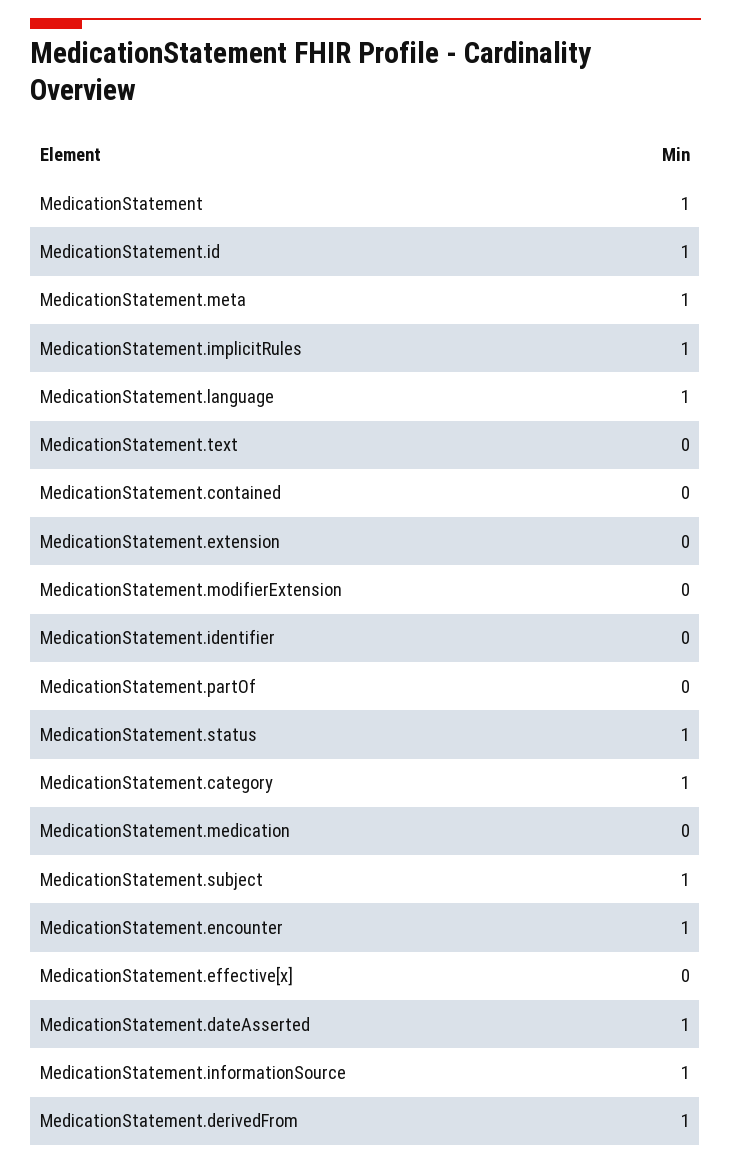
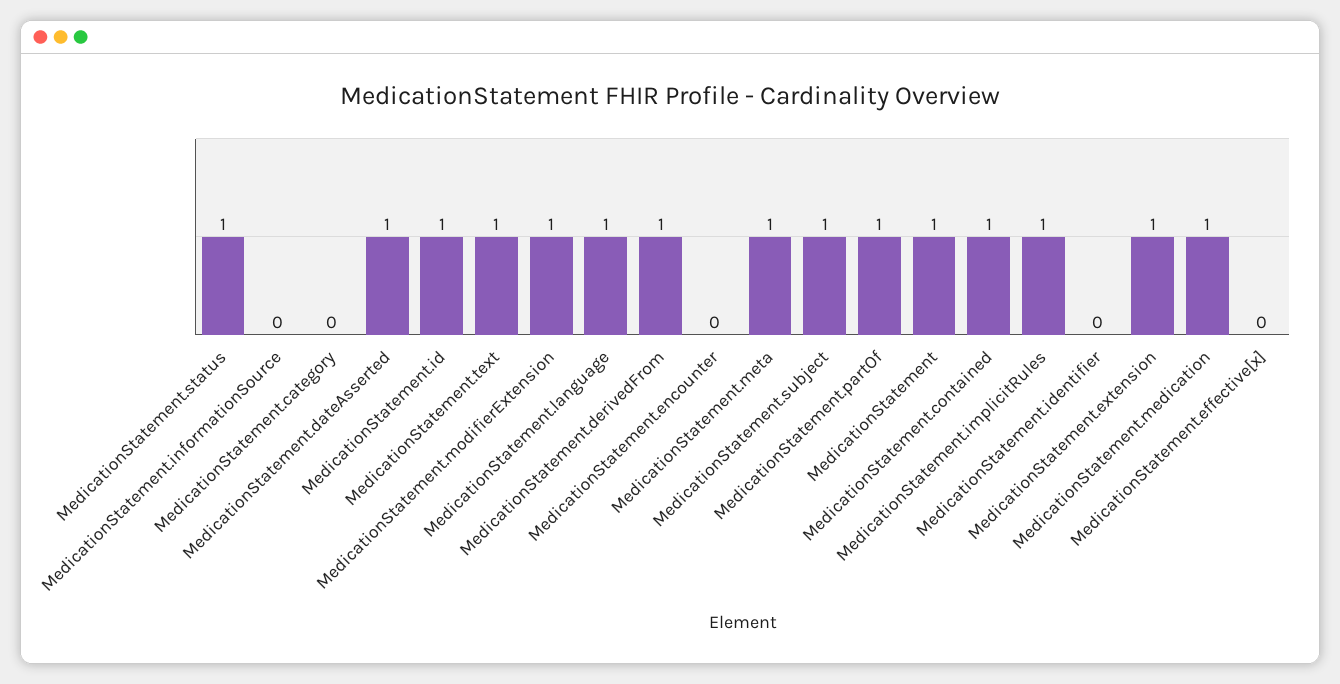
  {
    "MedicationStatement": 1,
    "MedicationStatement.id": 1,
    "MedicationStatement.meta": 1,
    "MedicationStatement.implicitRules": 1,
    "MedicationStatement.language": 1,
-   "MedicationStatement.text": 0,
+   "MedicationStatement.text": 1,
-   "MedicationStatement.contained": 0,
+   "MedicationStatement.contained": 1,
-   "MedicationStatement.extension": 0,
+   "MedicationStatement.extension": 1,
-   "MedicationStatement.modifierExtension": 0,
+   "MedicationStatement.modifierExtension": 1,
    "MedicationStatement.identifier": 0,
-   "MedicationStatement.partOf": 0,
+   "MedicationStatement.partOf": 1,
    "MedicationStatement.status": 1,
-   "MedicationStatement.category": 1,
+   "MedicationStatement.category": 0,
-   "MedicationStatement.medication": 0,
+   "MedicationStatement.medication": 1,
    "MedicationStatement.subject": 1,
-   "MedicationStatement.encounter": 1,
+   "MedicationStatement.encounter": 0,
    "MedicationStatement.effective[x]": 0,
    "MedicationStatement.dateAsserted": 1,
-   "MedicationStatement.informationSource": 1,
+   "MedicationStatement.informationSource": 0,
    "MedicationStatement.derivedFrom": 1
  }

